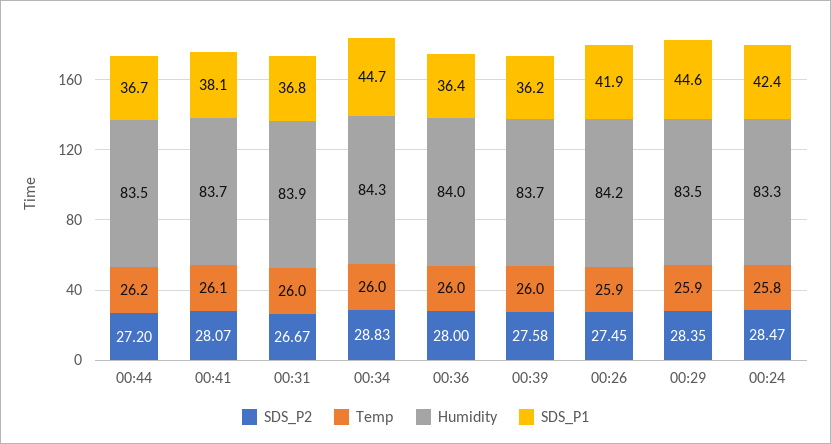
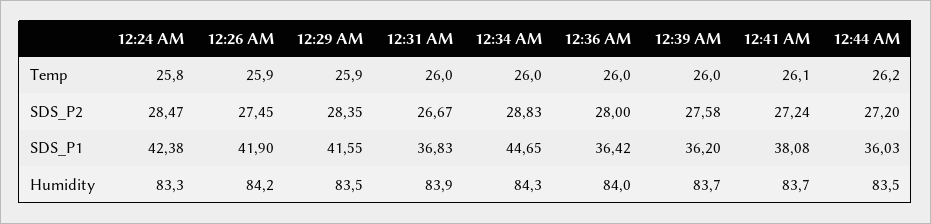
  {
    "SDS_P2": {
      "00:44": 27.2,
-     "00:41": 28.07,
+     "00:41": 27.24,
      "00:31": 26.67,
      "00:34": 28.83,
      "00:36": 28,
      "00:39": 27.58,
      "00:26": 27.45,
      "00:29": 28.35,
      "00:24": 28.47
    },
    "Temp": {
      "00:44": 26.2,
      "00:41": 26.1,
      "00:31": 26,
      "00:34": 26,
      "00:36": 26,
      "00:39": 26,
      "00:26": 25.9,
      "00:29": 25.9,
      "00:24": 25.8
    },
    "Humidity": {
      "00:44": 83.5,
      "00:41": 83.7,
      "00:31": 83.9,
      "00:34": 84.3,
      "00:36": 84,
      "00:39": 83.7,
      "00:26": 84.2,
      "00:29": 83.5,
      "00:24": 83.3
    },
    "SDS_P1": {
-     "00:44": 36.7,
+     "00:44": 36.03,
      "00:41": 38.08,
      "00:31": 36.83,
      "00:34": 44.65,
      "00:36": 36.42,
      "00:39": 36.2,
      "00:26": 41.9,
-     "00:29": 44.6,
+     "00:29": 41.55,
      "00:24": 42.38
    }
  }

